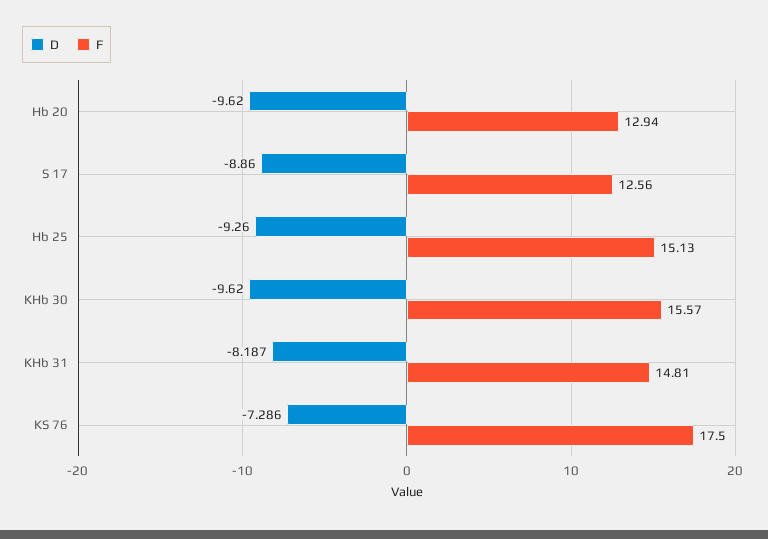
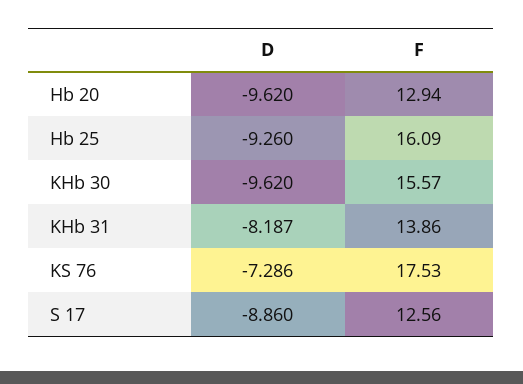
  {
    "D": {
      "Hb 20": -9.62,
      "S 17": -8.86,
      "Hb 25": -9.26,
      "KHb 30": -9.62,
      "KHb 31": -8.187,
      "KS 76": -7.286
    },
    "F": {
      "Hb 20": 12.94,
      "S 17": 12.56,
-     "Hb 25": 15.13,
+     "Hb 25": 16.09,
      "KHb 30": 15.57,
-     "KHb 31": 14.81,
+     "KHb 31": 13.86,
-     "KS 76": 17.5
+     "KS 76": 17.53
    }
  }

